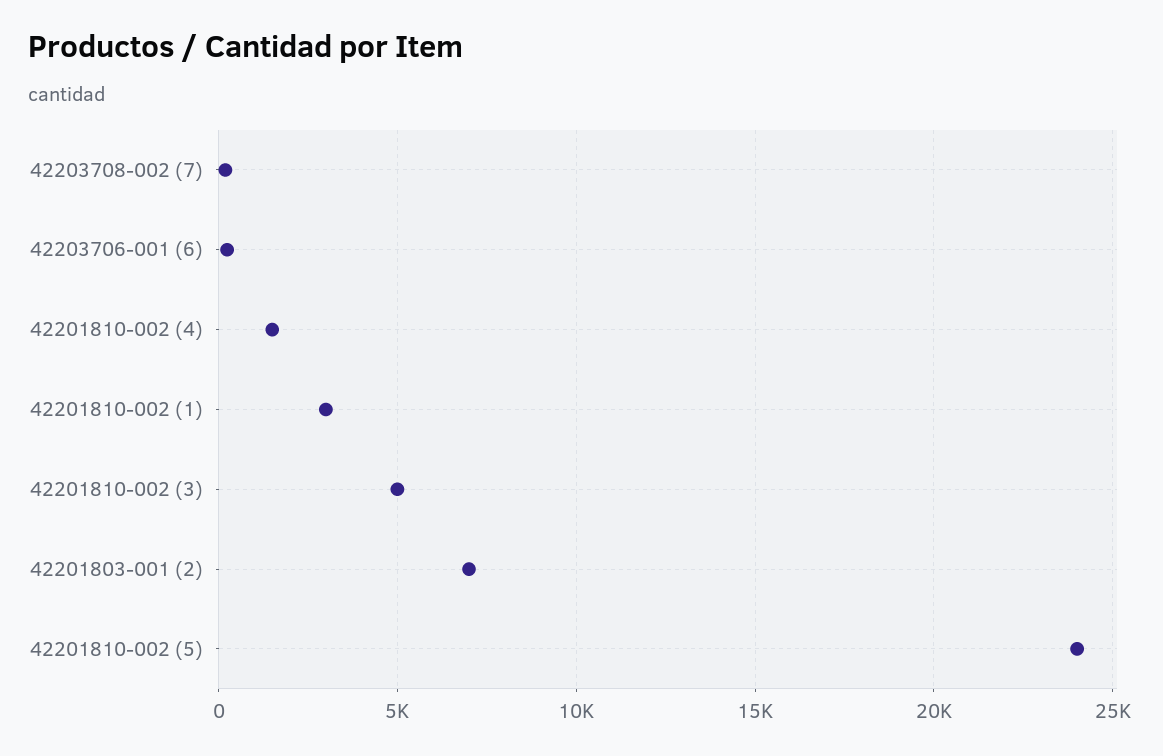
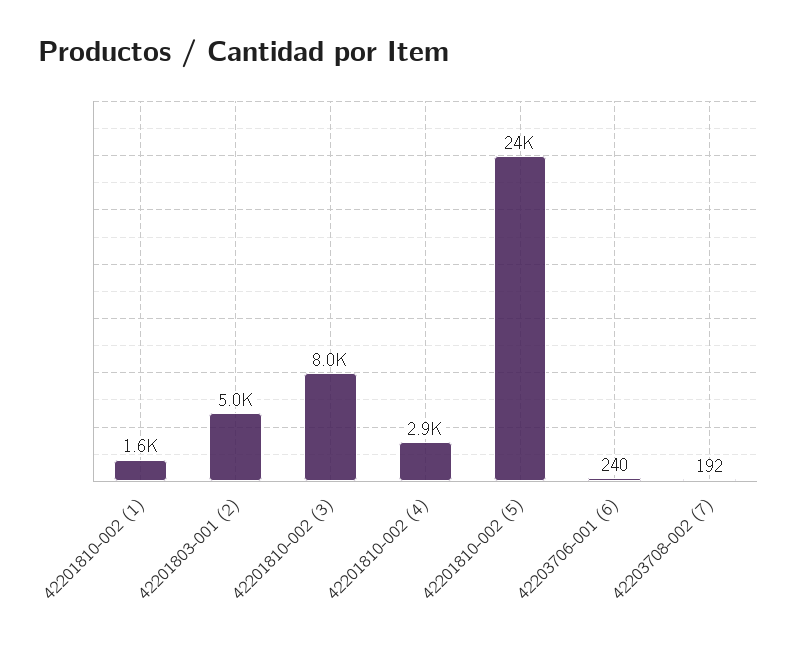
  {
    "42203708-002 (7)": 192,
    "42203706-001 (6)": 240,
-   "42201810-002 (4)": 1500,
+   "42201810-002 (4)": 2900,
-   "42201810-002 (1)": 3000,
+   "42201810-002 (1)": 1600,
-   "42201810-002 (3)": 5000,
+   "42201810-002 (3)": 8000,
-   "42201803-001 (2)": 7000,
+   "42201803-001 (2)": 5000,
    "42201810-002 (5)": 24000
  }

